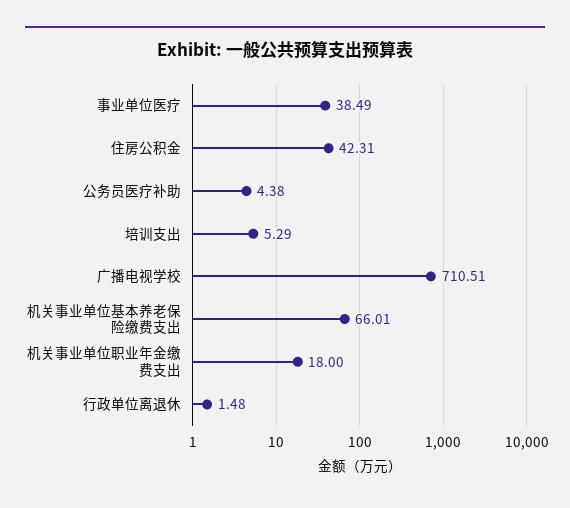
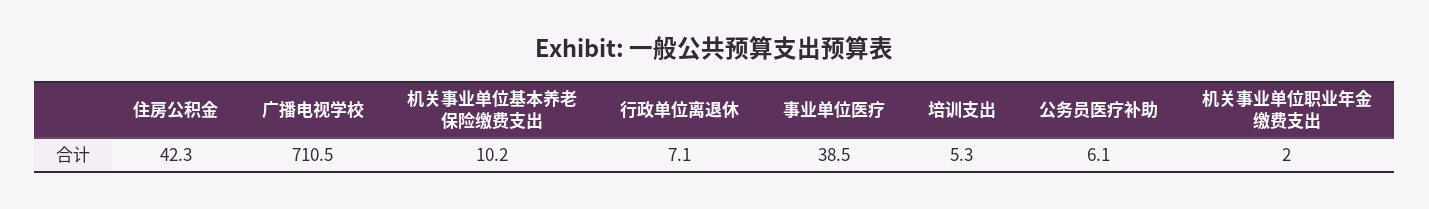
  {
    "事业单位医疗": 38.49,
    "住房公积金": 42.31,
-   "公务员医疗补助": 4.38,
+   "公务员医疗补助": 6.1,
    "培训支出": 5.29,
    "广播电视学校": 710.51,
-   "机关事业单位基本养老保险缴费支出": 66.01,
+   "机关事业单位基本养老保险缴费支出": 10.2,
-   "机关事业单位职业年金缴费支出": 18,
+   "机关事业单位职业年金缴费支出": 2,
-   "行政单位离退休": 1.48
+   "行政单位离退休": 7.1
  }

